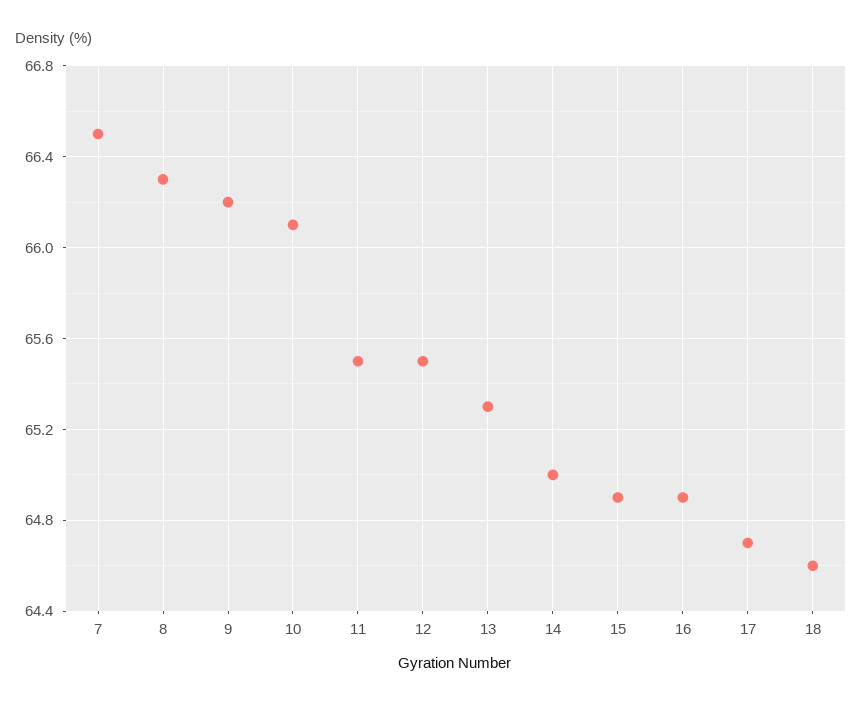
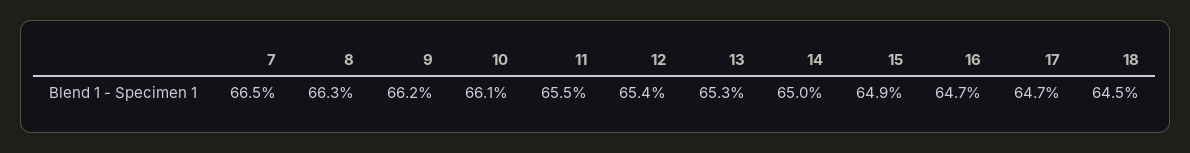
  {
    "7": 66.5,
    "8": 66.3,
    "9": 66.2,
    "10": 66.1,
    "11": 65.5,
-   "12": 65.5,
+   "12": 65.4,
    "13": 65.3,
    "14": 65,
    "15": 64.9,
-   "16": 64.9,
+   "16": 64.7,
    "17": 64.7,
-   "18": 64.6
+   "18": 64.5
  }

